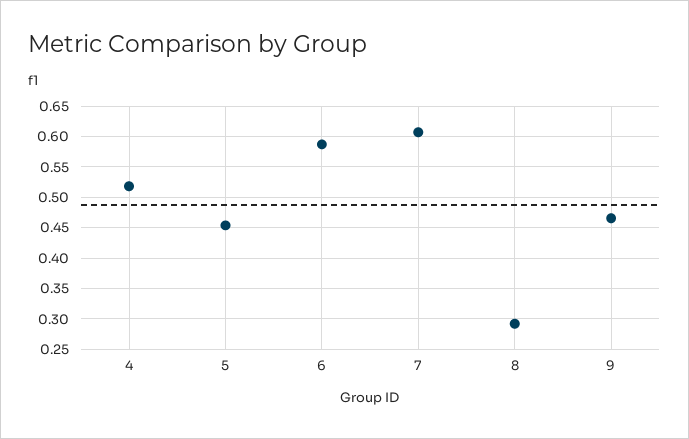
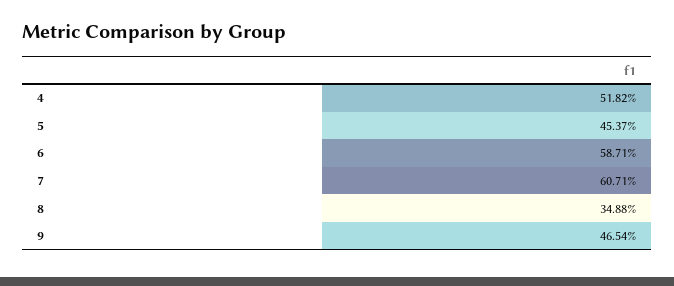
  {
    "4": 0.5182,
    "5": 0.4537,
    "6": 0.5871,
    "7": 0.6071,
-   "8": 0.29,
+   "8": 0.3488,
    "9": 0.4654
  }

